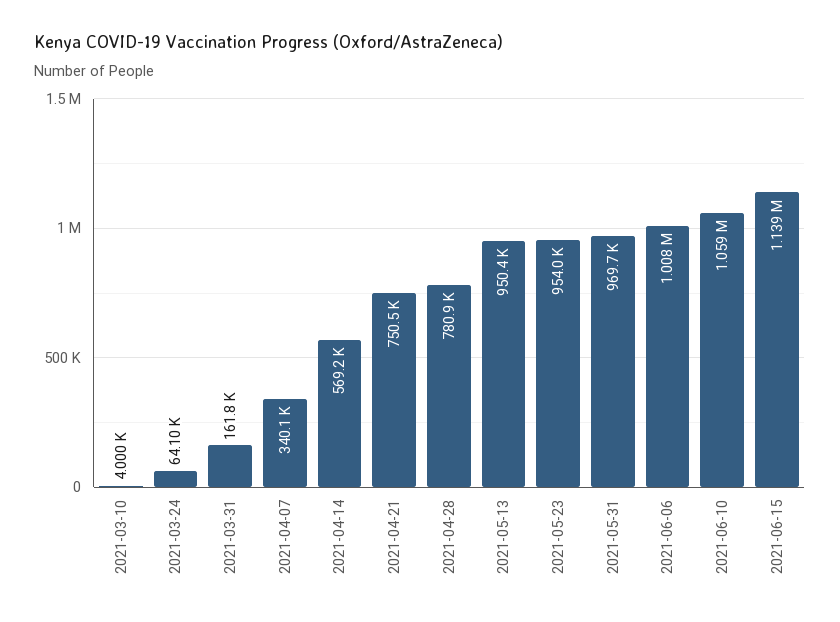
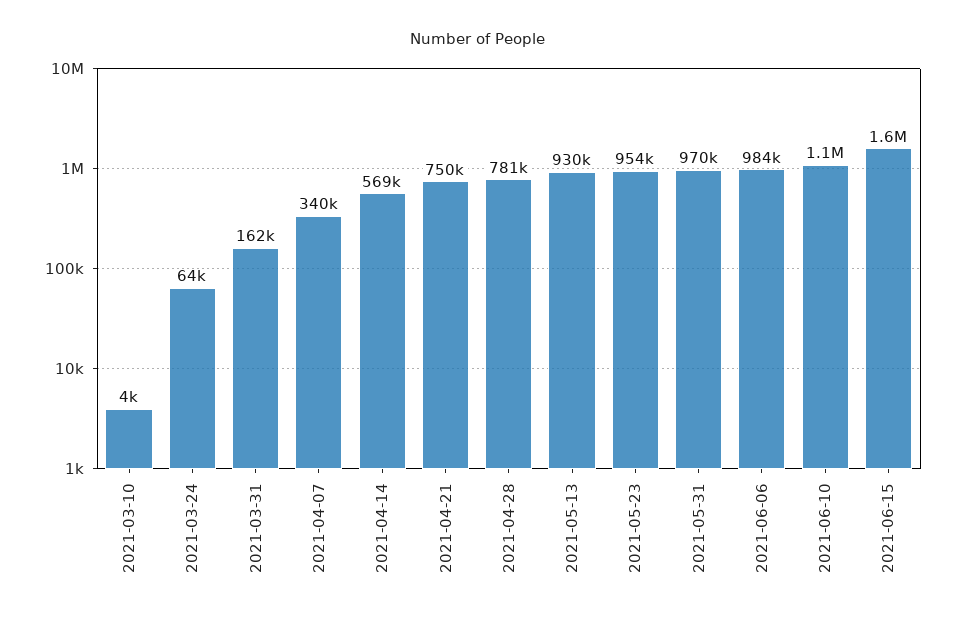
  {
    "2021-03-10": 4000,
    "2021-03-24": 64100,
    "2021-03-31": 161800,
    "2021-04-07": 340100,
    "2021-04-14": 569200,
    "2021-04-21": 750500,
    "2021-04-28": 780900,
-   "2021-05-13": 950400,
+   "2021-05-13": 930000,
    "2021-05-23": 954000,
    "2021-05-31": 969700,
-   "2021-06-06": 1008000,
+   "2021-06-06": 984000,
    "2021-06-10": 1059000,
-   "2021-06-15": 1139000
+   "2021-06-15": 1600000
  }

